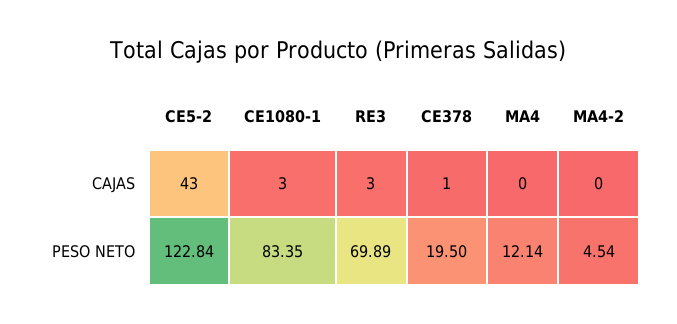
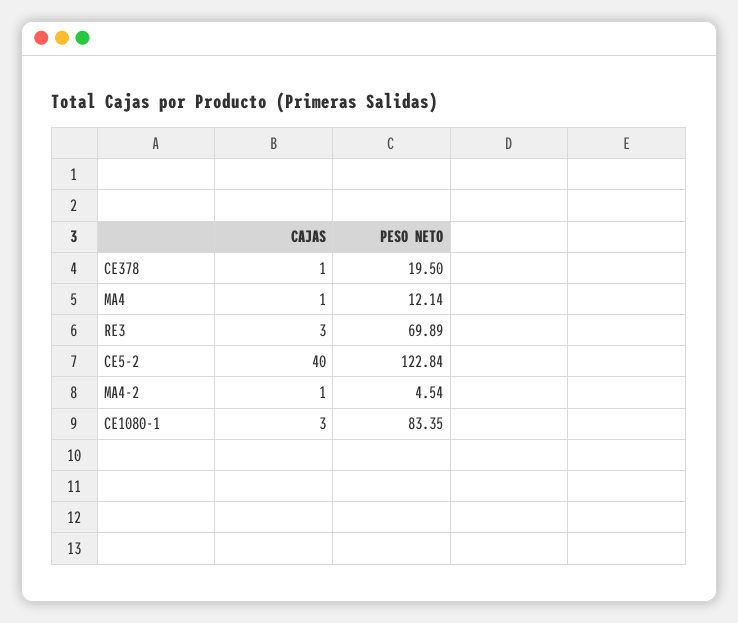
  {
    "CE5-2": {
-     "CAJAS": 43,
+     "CAJAS": 40,
      "PESO NETO": 122.84
    },
    "CE1080-1": {
      "CAJAS": 3,
      "PESO NETO": 83.35
    },
    "RE3": {
      "CAJAS": 3,
      "PESO NETO": 69.89
    },
    "CE378": {
      "CAJAS": 1,
      "PESO NETO": 19.5
    },
    "MA4": {
-     "CAJAS": 0,
+     "CAJAS": 1,
      "PESO NETO": 12.14
    },
    "MA4-2": {
-     "CAJAS": 0,
+     "CAJAS": 1,
      "PESO NETO": 4.54
    }
  }

